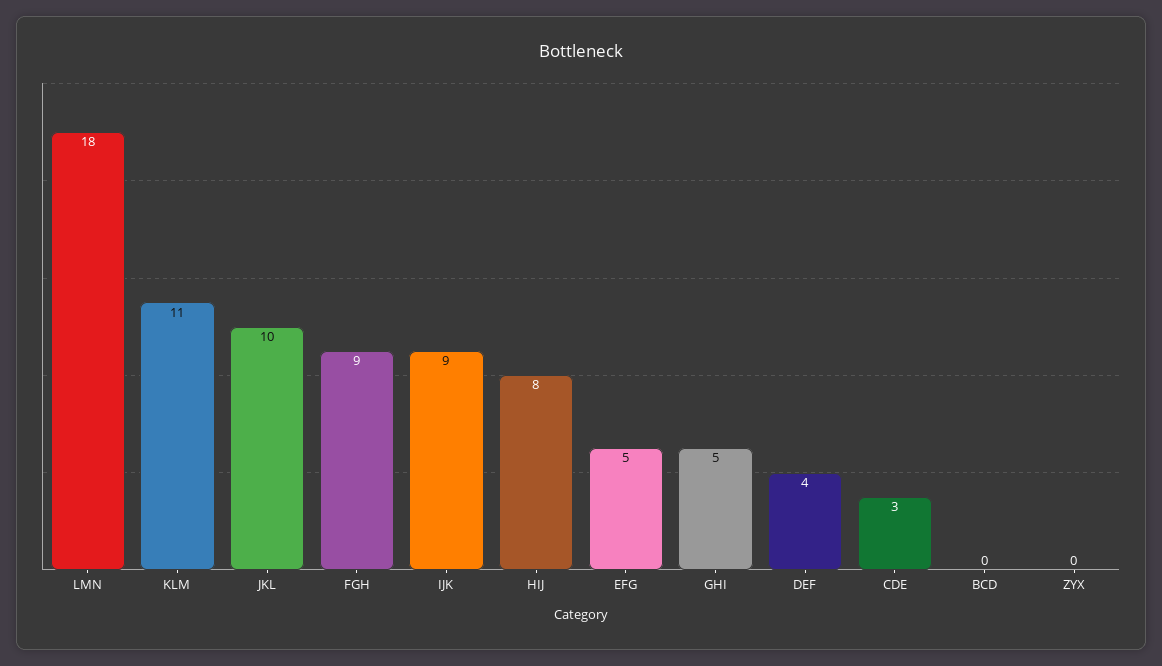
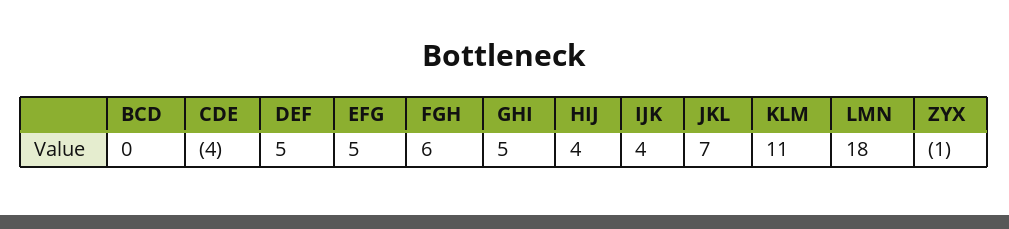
  {
    "LMN": 18,
    "KLM": 11,
-   "JKL": 10,
+   "JKL": 7,
-   "FGH": 9,
+   "FGH": 6,
-   "IJK": 9,
+   "IJK": 4,
-   "HIJ": 8,
+   "HIJ": 4,
    "EFG": 5,
    "GHI": 5,
-   "DEF": 4,
+   "DEF": 5,
-   "CDE": 3,
+   "CDE": -4,
    "BCD": 0,
-   "ZYX": 0
+   "ZYX": -1
  }

